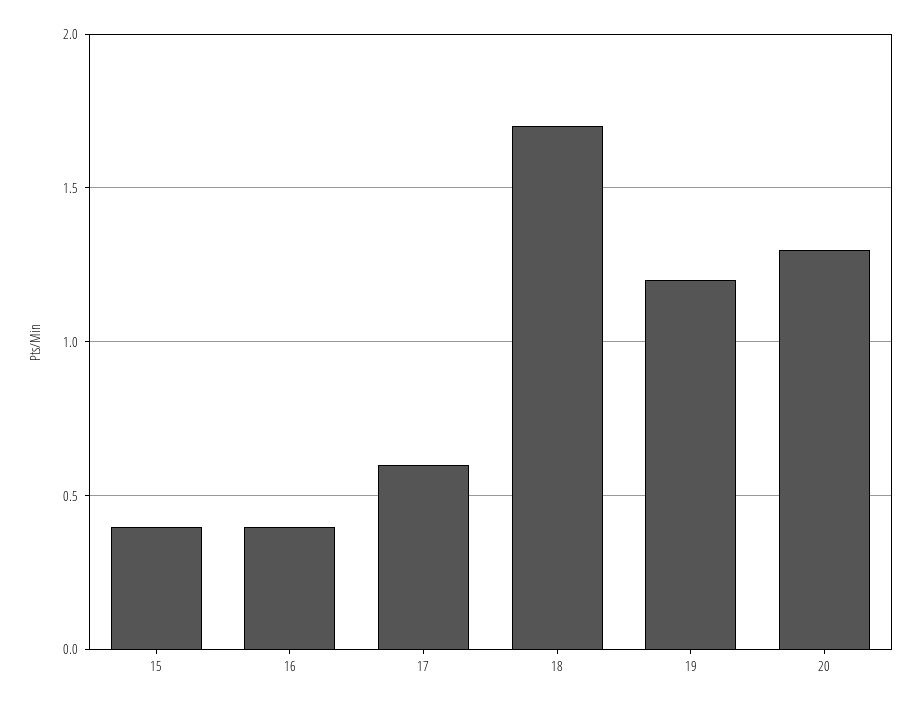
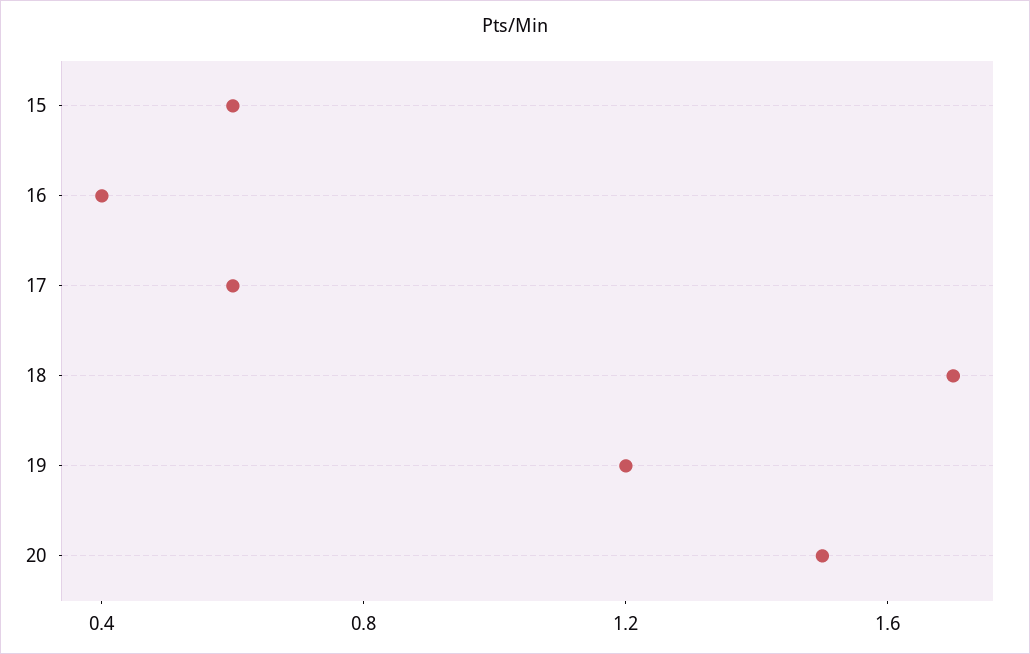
  {
-   "15": 0.4,
+   "15": 0.6,
    "16": 0.4,
    "17": 0.6,
    "18": 1.7,
    "19": 1.2,
-   "20": 1.3
+   "20": 1.5
  }

